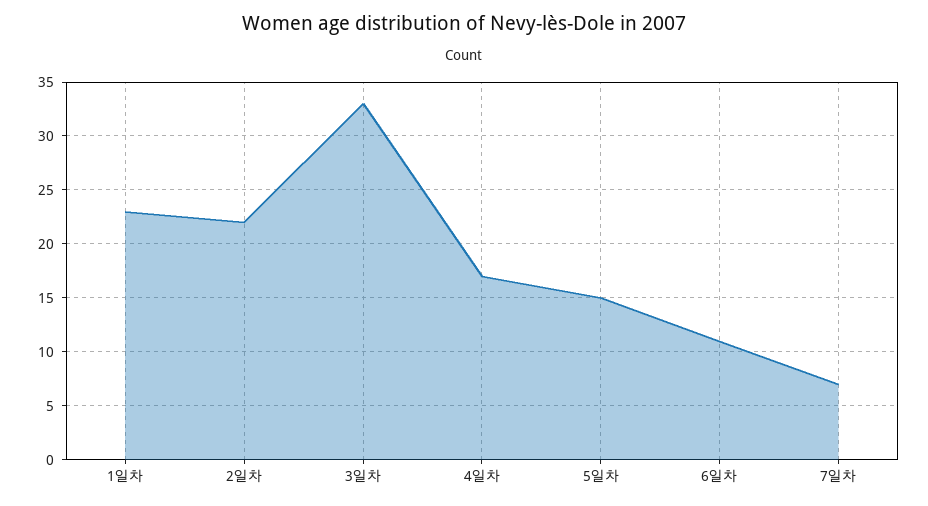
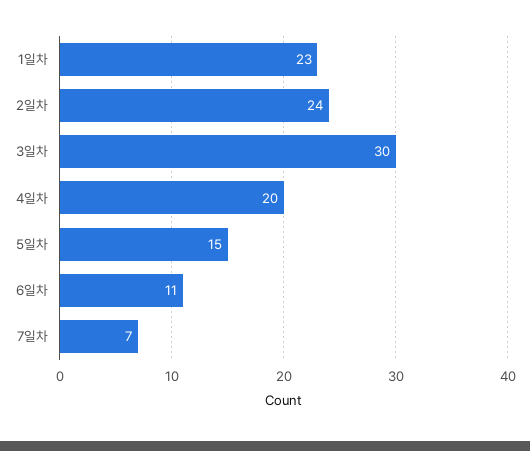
  {
    "1일차": 23,
-   "2일차": 22,
+   "2일차": 24,
-   "3일차": 33,
+   "3일차": 30,
-   "4일차": 17,
+   "4일차": 20,
    "5일차": 15,
    "6일차": 11,
    "7일차": 7
  }

